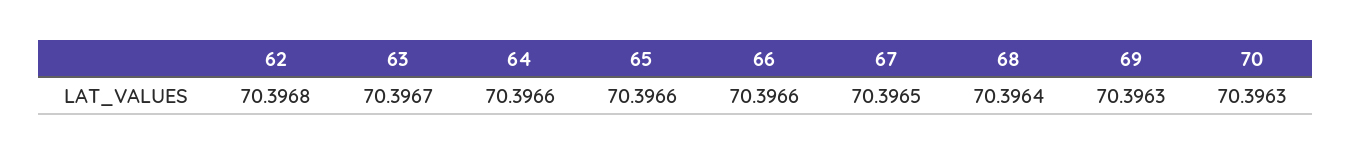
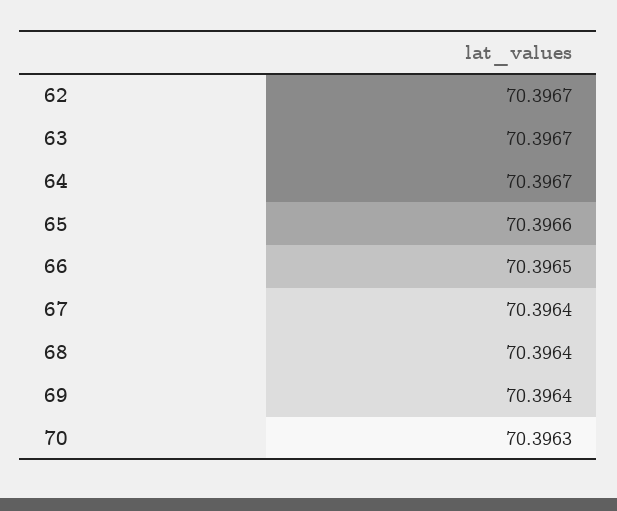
  {
-   "62": 70.3968,
+   "62": 70.3967,
    "63": 70.3967,
-   "64": 70.3966,
+   "64": 70.3967,
    "65": 70.3966,
-   "66": 70.3966,
+   "66": 70.3965,
-   "67": 70.3965,
+   "67": 70.3964,
    "68": 70.3964,
-   "69": 70.3963,
+   "69": 70.3964,
    "70": 70.3963
  }

